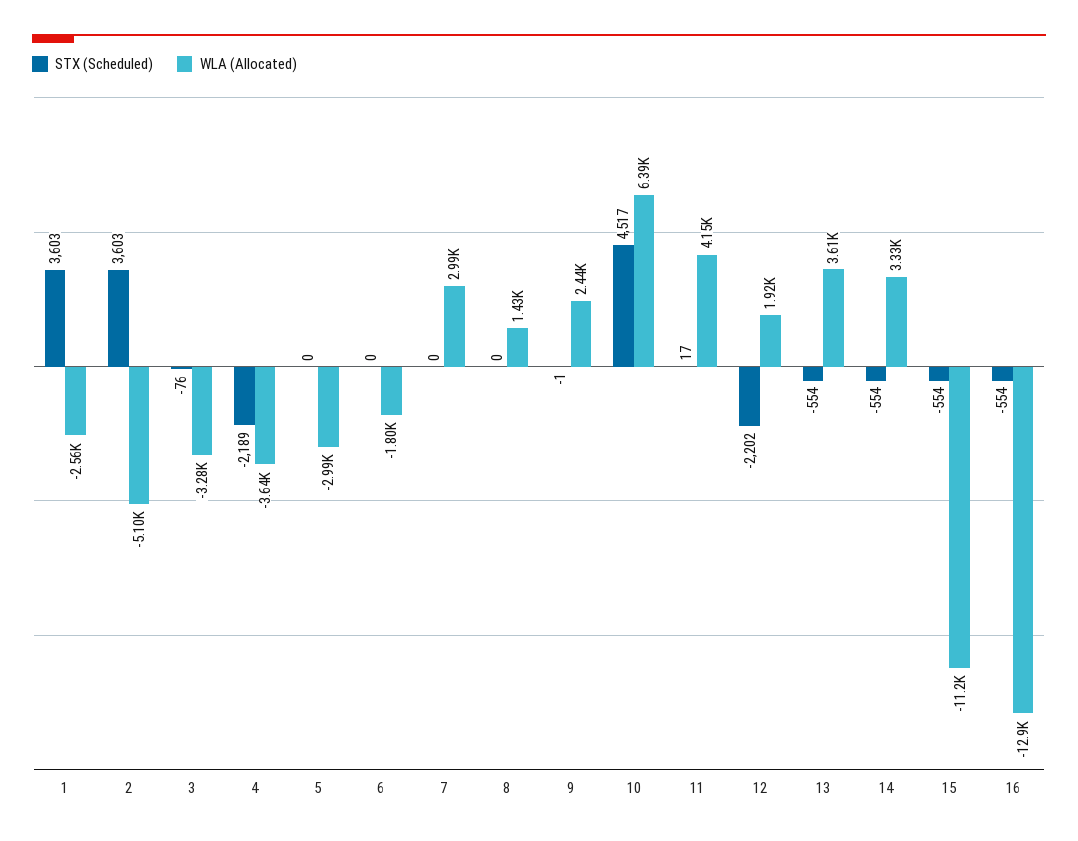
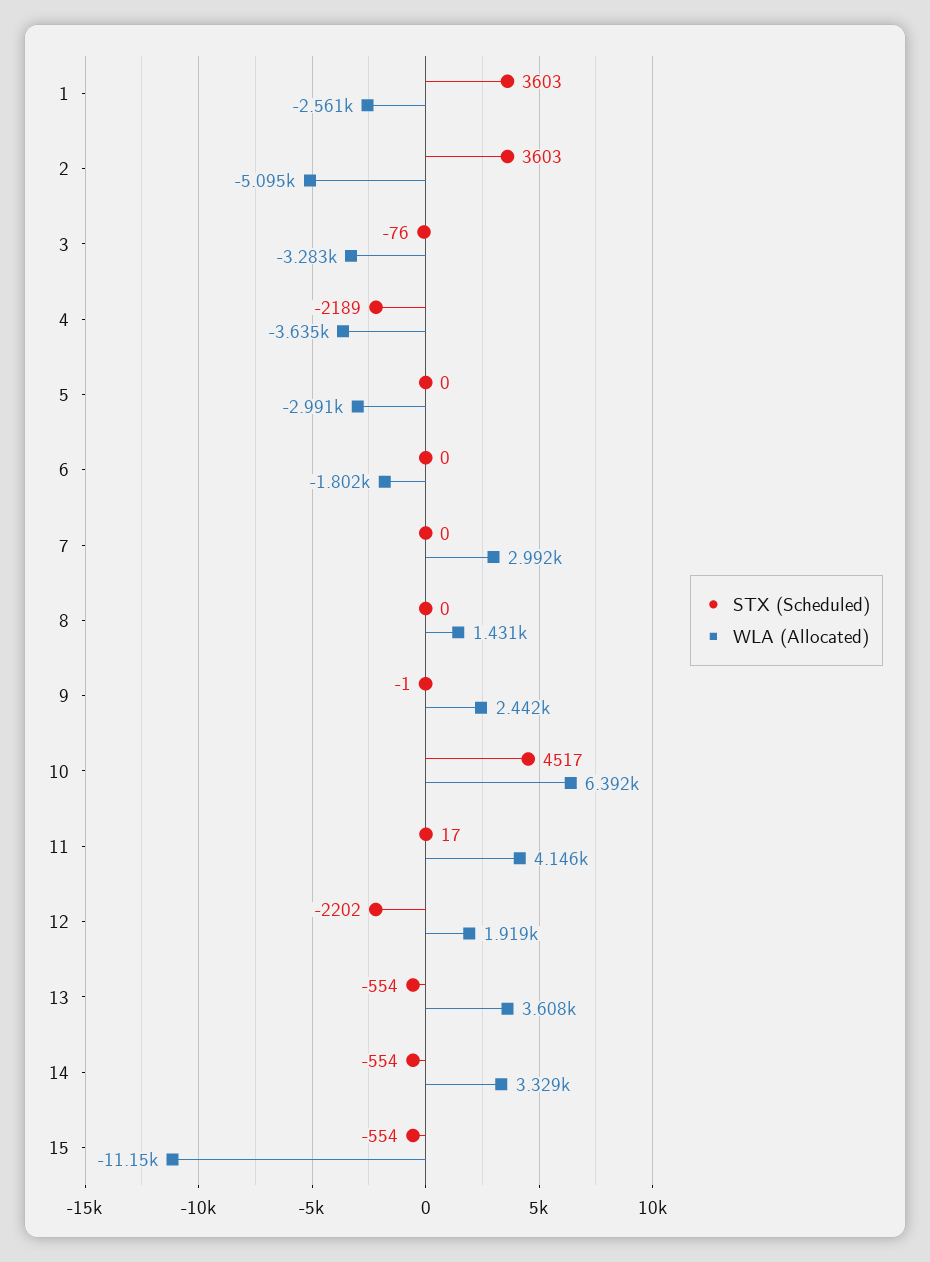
  {
    "STX (Scheduled)": {
      "1": 3603,
      "2": 3603,
      "3": -76,
      "4": -2189,
      "5": 0,
      "6": 0,
      "7": 0,
      "8": 0,
      "9": -1,
      "10": 4517,
      "11": 17,
      "12": -2202,
      "13": -554,
      "14": -554,
-     "15": -554,
+     "15": -554
-     "16": -554
    },
    "WLA (Allocated)": {
      "1": -2561,
      "2": -5095,
      "3": -3283,
      "4": -3635,
      "5": -2991,
      "6": -1802,
      "7": 2992,
      "8": 1431,
      "9": 2442,
      "10": 6392,
      "11": 4146,
      "12": 1919,
      "13": 3608,
      "14": 3329,
-     "15": -11150,
+     "15": -11150
-     "16": -12900
    }
  }

